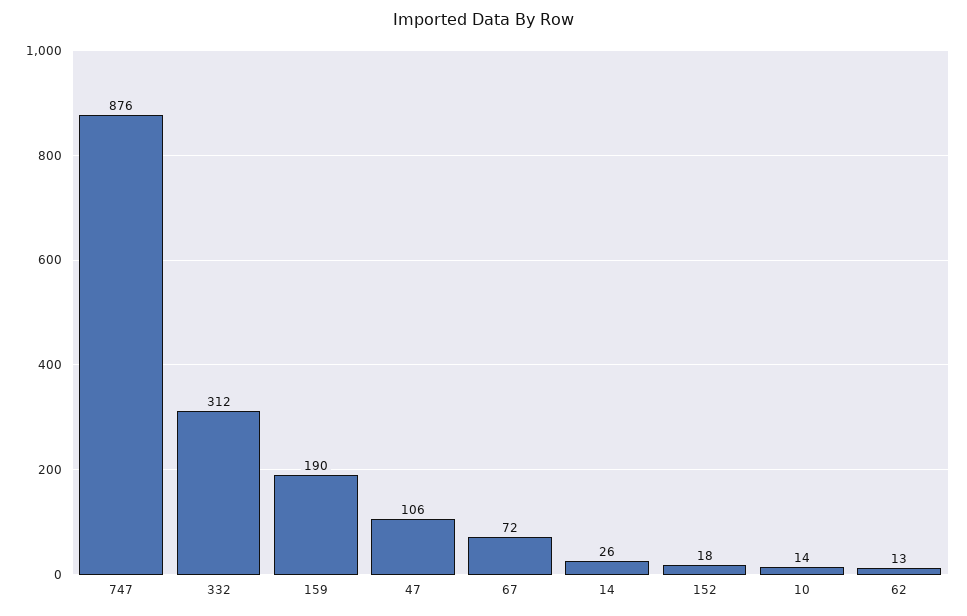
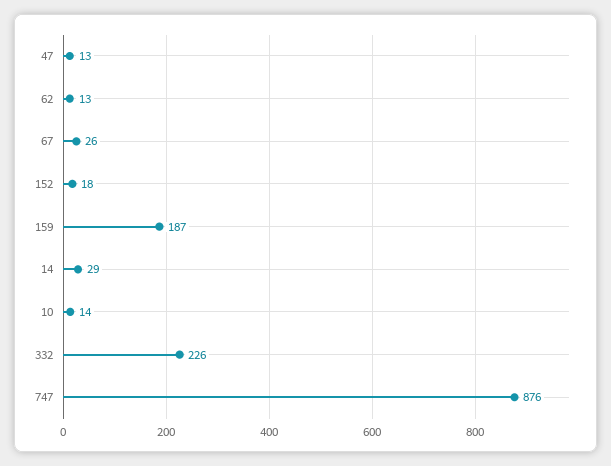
  {
    "747": 876,
-   "332": 312,
+   "332": 226,
-   "159": 190,
+   "159": 187,
-   "47": 106,
+   "47": 13,
-   "67": 72,
+   "67": 26,
-   "14": 26,
+   "14": 29,
    "152": 18,
    "10": 14,
    "62": 13
  }

